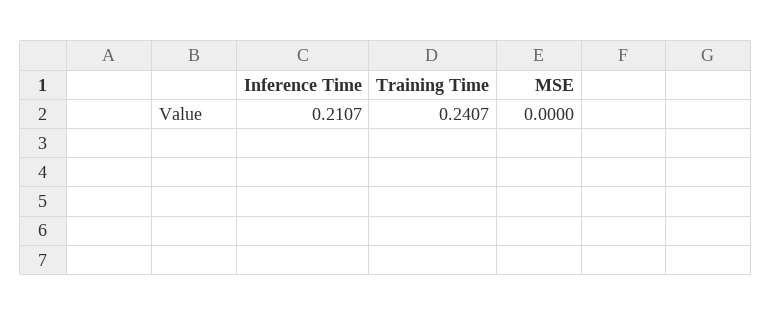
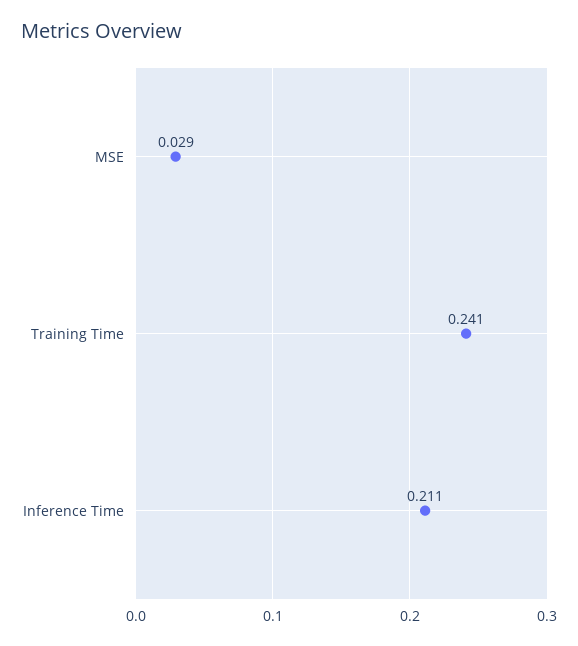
  {
    "Inference Time": 0.2107,
    "Training Time": 0.2407,
-   "MSE": 0
+   "MSE": 0.029
  }

